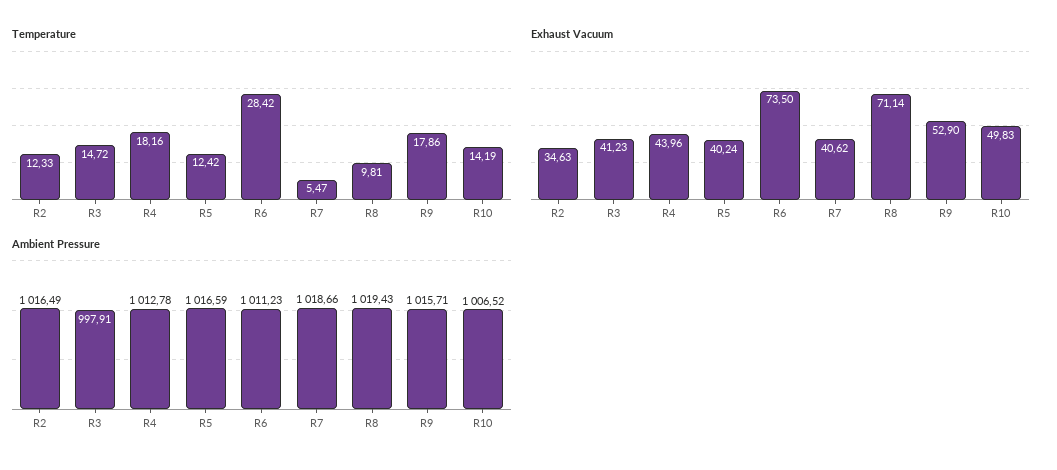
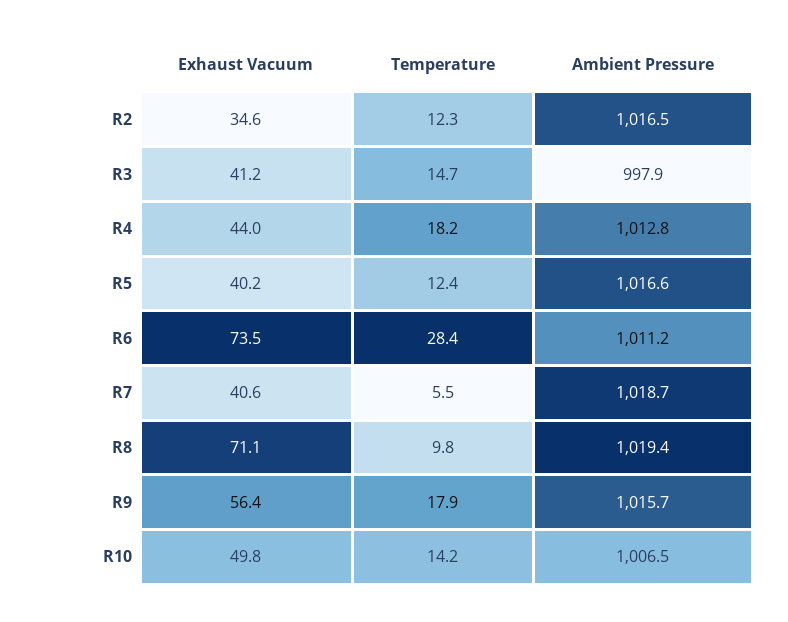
  {
    "Temperature": {
      "R2": 12.33,
      "R3": 14.72,
      "R4": 18.16,
      "R5": 12.42,
      "R6": 28.42,
      "R7": 5.47,
      "R8": 9.81,
      "R9": 17.86,
      "R10": 14.19
    },
    "Exhaust Vacuum": {
      "R2": 34.63,
      "R3": 41.23,
      "R4": 43.96,
      "R5": 40.24,
      "R6": 73.5,
      "R7": 40.62,
      "R8": 71.14,
-     "R9": 52.9,
+     "R9": 56.4,
      "R10": 49.83
    },
    "Ambient Pressure": {
      "R2": 1016.49,
      "R3": 997.91,
      "R4": 1012.78,
      "R5": 1016.59,
      "R6": 1011.23,
      "R7": 1018.66,
      "R8": 1019.43,
      "R9": 1015.71,
      "R10": 1006.52
    }
  }

